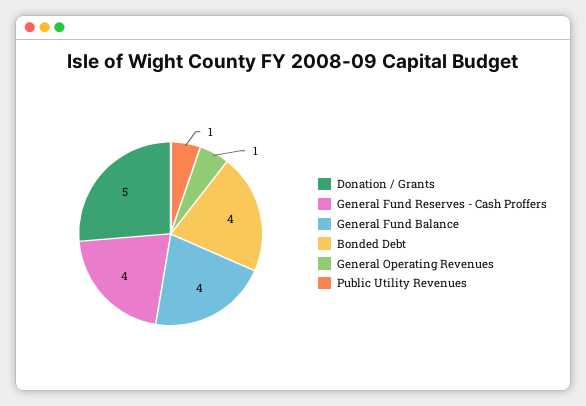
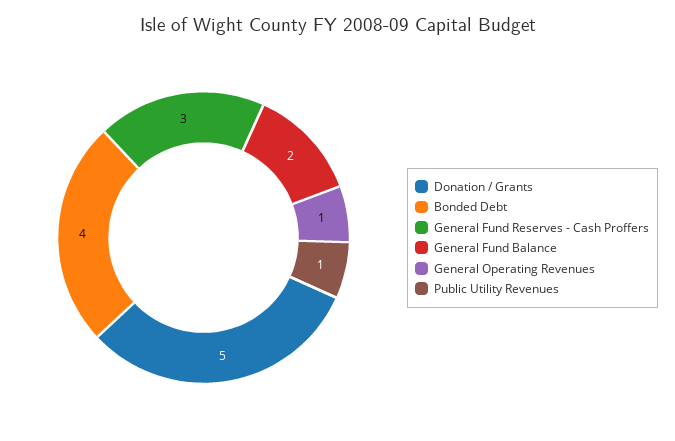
  {
    "Donation / Grants": 5,
-   "General Fund Reserves - Cash Proffers": 4,
+   "General Fund Reserves - Cash Proffers": 3,
-   "General Fund Balance": 4,
+   "General Fund Balance": 2,
    "Bonded Debt": 4,
    "General Operating Revenues": 1,
    "Public Utility Revenues": 1
  }

